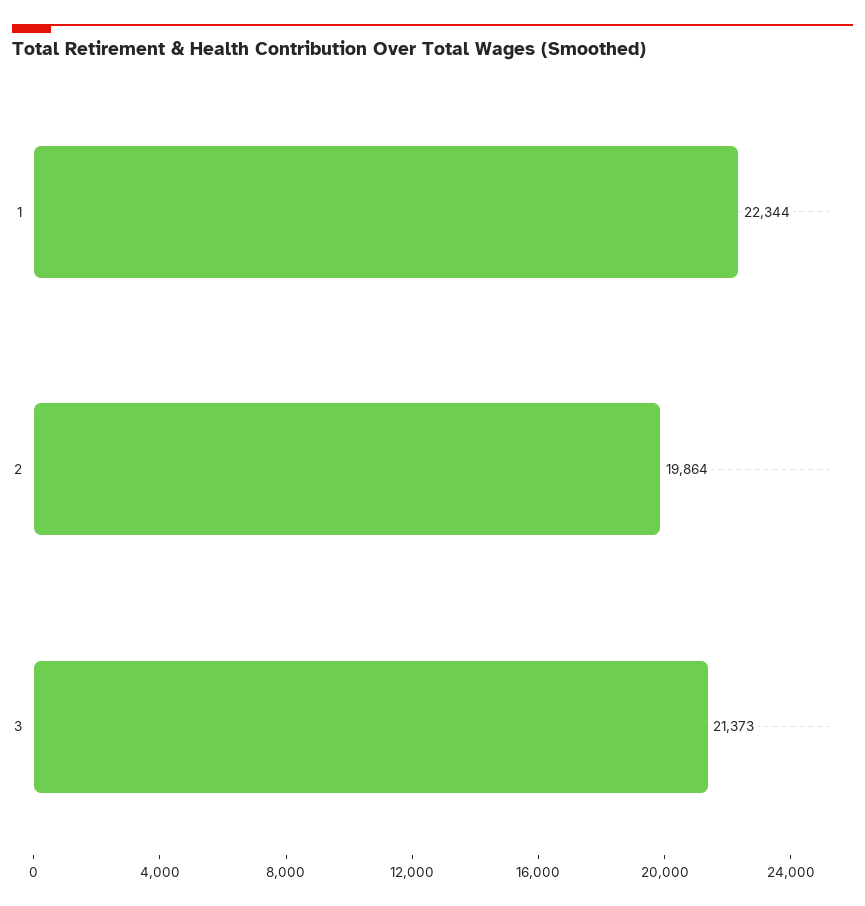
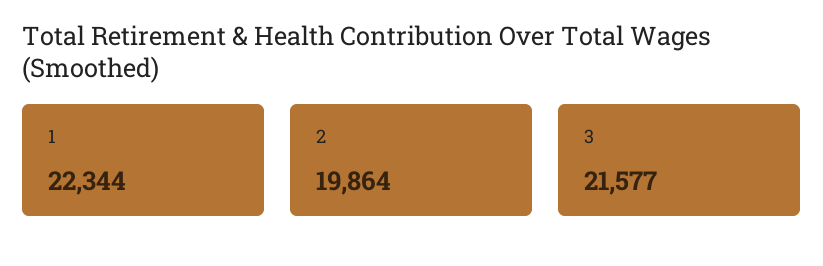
  {
    "1": 22344,
    "2": 19864,
-   "3": 21373
+   "3": 21577
  }

